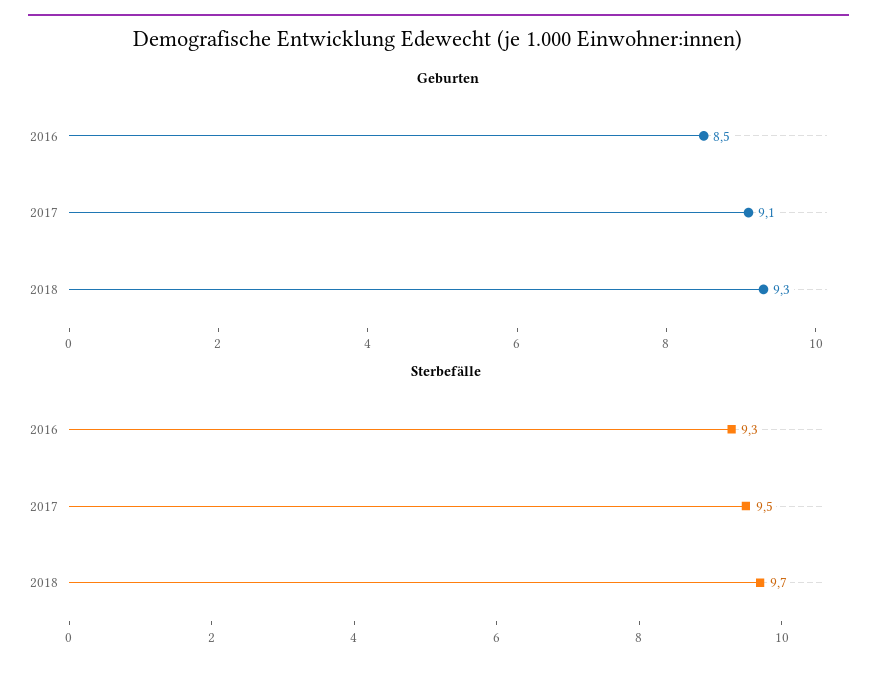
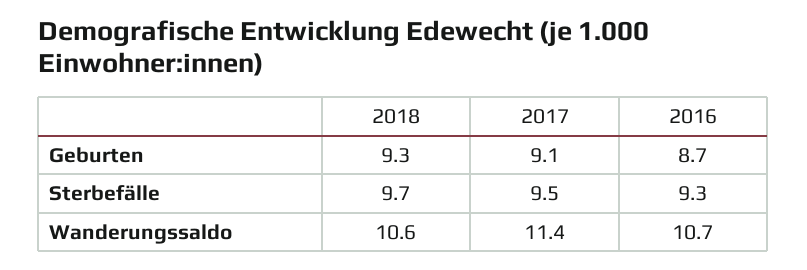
  {
    "Geburten": {
-     "2016": 8.5,
+     "2016": 8.7,
      "2017": 9.1,
      "2018": 9.3
    },
    "Sterbefälle": {
      "2016": 9.3,
      "2017": 9.5,
      "2018": 9.7
-   }
+   },
+   "Wanderungssaldo": {
+     "2018": 10.6,
+     "2017": 11.4,
+     "2016": 10.7
+   }
  }

